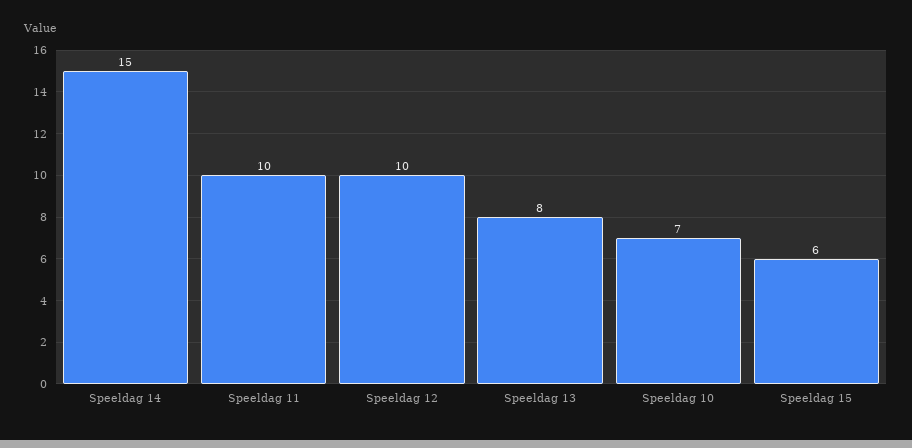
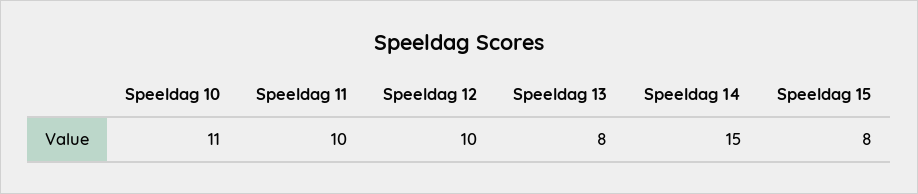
  {
    "Speeldag 14": 15,
    "Speeldag 11": 10,
    "Speeldag 12": 10,
    "Speeldag 13": 8,
-   "Speeldag 10": 7,
+   "Speeldag 10": 11,
-   "Speeldag 15": 6
+   "Speeldag 15": 8
  }

